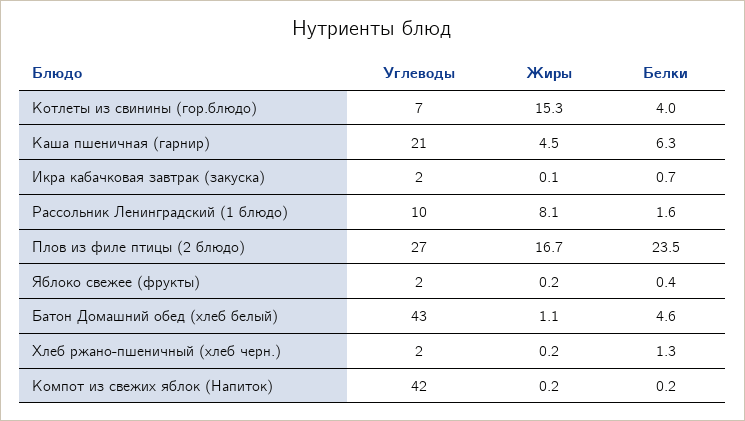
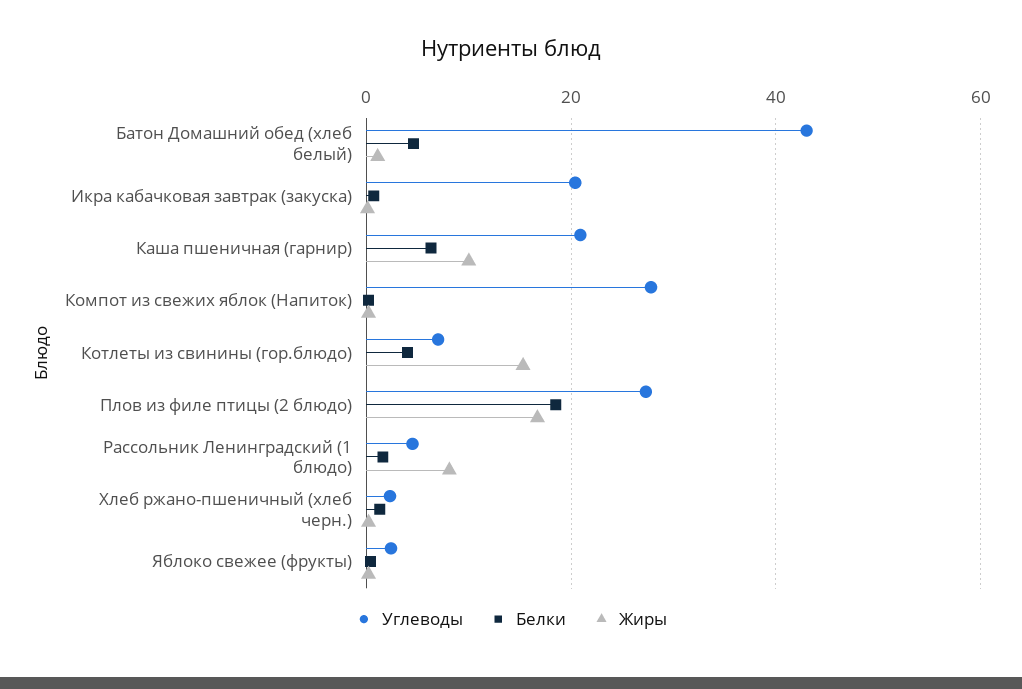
  {
    "Углеводы": {
      "Котлеты из свинины (гор.блюдо)": 7,
      "Каша пшеничная (гарнир)": 21,
-     "Икра кабачковая завтрак (закуска)": 2,
+     "Икра кабачковая завтрак (закуска)": 20,
-     "Рассольник Ленинградский (1 блюдо)": 10,
+     "Рассольник Ленинградский (1 блюдо)": 4,
      "Плов из филе птицы (2 блюдо)": 27,
      "Яблоко свежее (фрукты)": 2,
      "Батон Домашний обед (хлеб белый)": 43,
      "Хлеб ржано-пшеничный (хлеб черн.)": 2,
-     "Компот из свежих яблок (Напиток)": 42
+     "Компот из свежих яблок (Напиток)": 28
    },
    "Жиры": {
      "Котлеты из свинины (гор.блюдо)": 15.3,
-     "Каша пшеничная (гарнир)": 4.5,
+     "Каша пшеничная (гарнир)": 10,
      "Икра кабачковая завтрак (закуска)": 0.1,
      "Рассольник Ленинградский (1 блюдо)": 8.1,
      "Плов из филе птицы (2 блюдо)": 16.7,
      "Яблоко свежее (фрукты)": 0.2,
      "Батон Домашний обед (хлеб белый)": 1.1,
      "Хлеб ржано-пшеничный (хлеб черн.)": 0.2,
      "Компот из свежих яблок (Напиток)": 0.2
    },
    "Белки": {
      "Котлеты из свинины (гор.блюдо)": 4,
      "Каша пшеничная (гарнир)": 6.3,
      "Икра кабачковая завтрак (закуска)": 0.7,
      "Рассольник Ленинградский (1 блюдо)": 1.6,
-     "Плов из филе птицы (2 блюдо)": 23.5,
+     "Плов из филе птицы (2 блюдо)": 18,
      "Яблоко свежее (фрукты)": 0.4,
      "Батон Домашний обед (хлеб белый)": 4.6,
      "Хлеб ржано-пшеничный (хлеб черн.)": 1.3,
      "Компот из свежих яблок (Напиток)": 0.2
    }
  }

